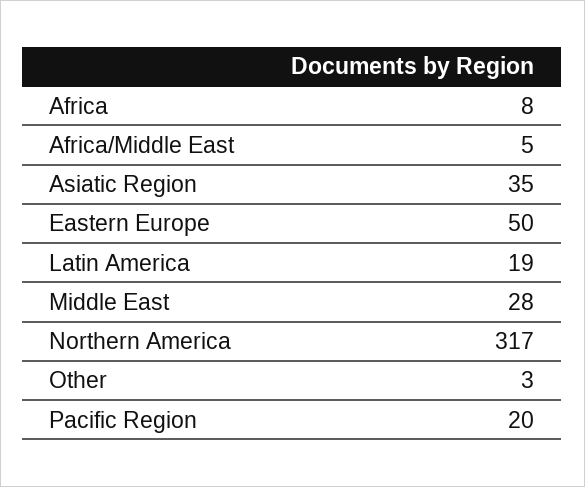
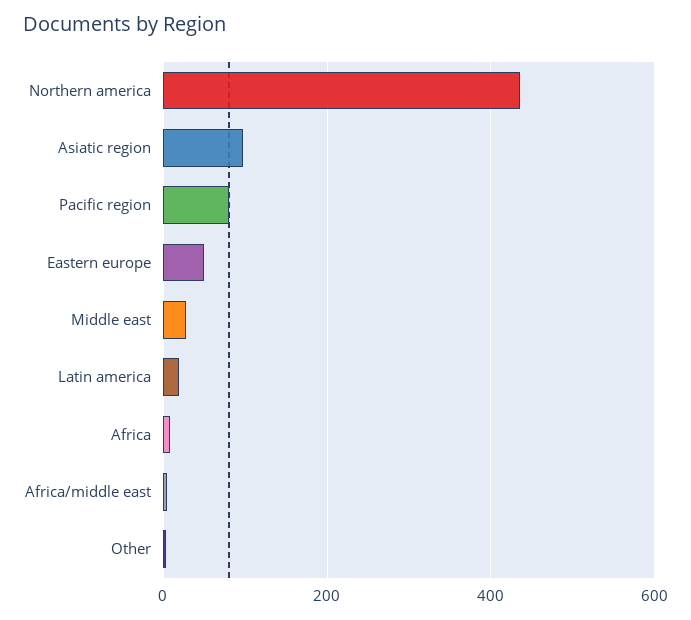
  {
    "Africa": 8,
    "Africa/Middle East": 5,
-   "Asiatic Region": 35,
+   "Asiatic Region": 100,
    "Eastern Europe": 50,
    "Latin America": 19,
    "Middle East": 28,
-   "Northern America": 317,
+   "Northern America": 440,
    "Other": 3,
-   "Pacific Region": 20
+   "Pacific Region": 80
  }

